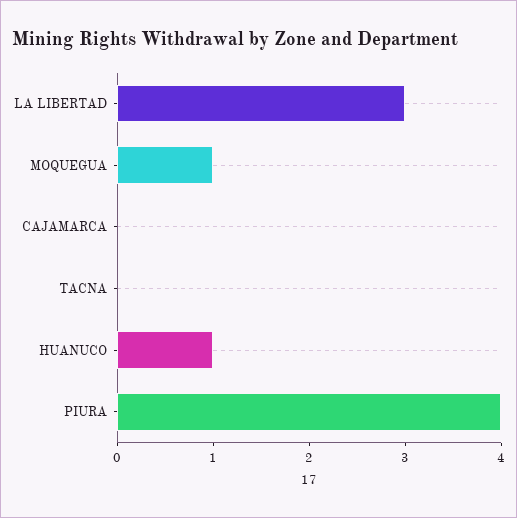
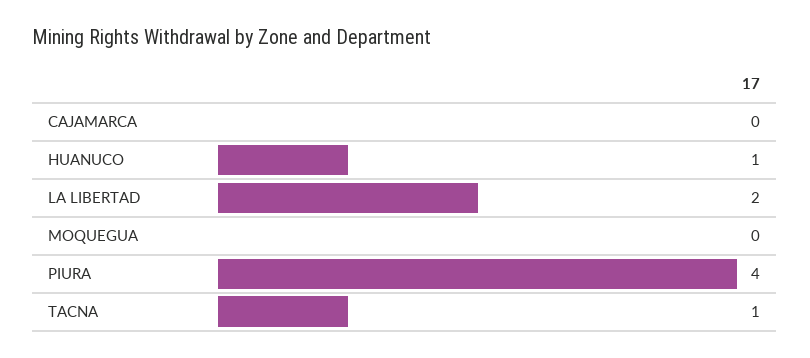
  {
-   "LA LIBERTAD": 3,
+   "LA LIBERTAD": 2,
-   "MOQUEGUA": 1,
+   "MOQUEGUA": 0,
    "CAJAMARCA": 0,
-   "TACNA": 0,
+   "TACNA": 1,
    "HUANUCO": 1,
    "PIURA": 4
  }

